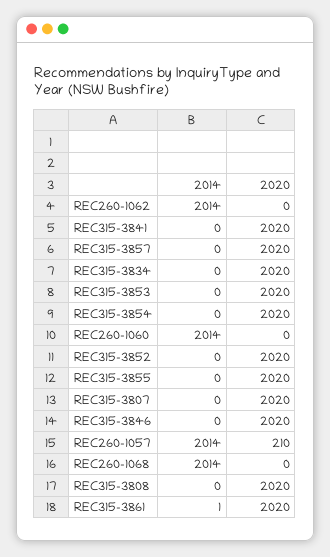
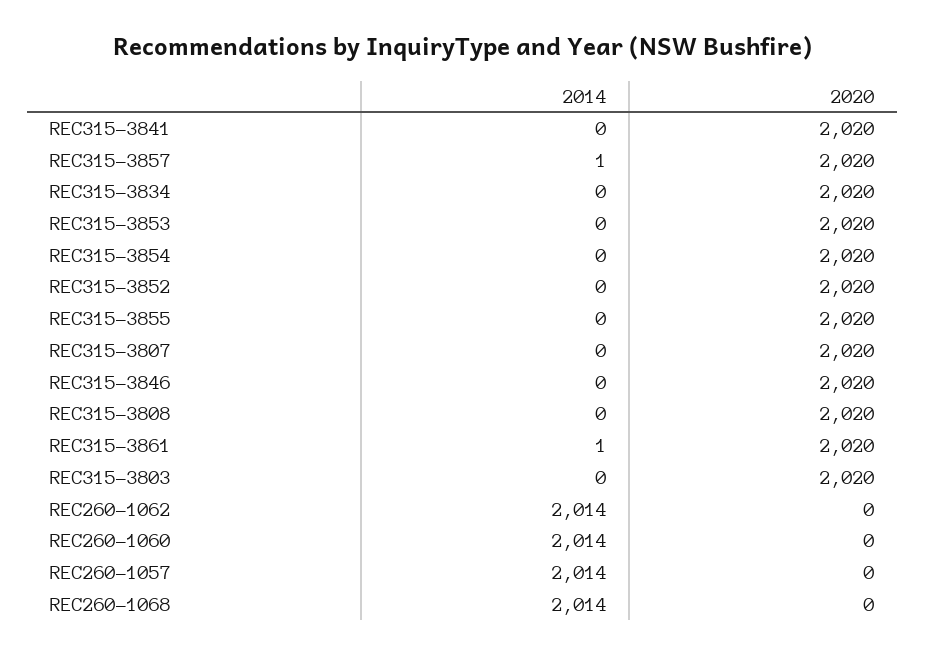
  {
    "2014": {
      "REC260-1062": 2014,
      "REC315-3841": 0,
-     "REC315-3857": 0,
+     "REC315-3857": 1,
      "REC315-3834": 0,
      "REC315-3853": 0,
      "REC315-3854": 0,
      "REC260-1060": 2014,
      "REC315-3852": 0,
      "REC315-3855": 0,
      "REC315-3807": 0,
      "REC315-3846": 0,
      "REC260-1057": 2014,
      "REC260-1068": 2014,
      "REC315-3808": 0,
-     "REC315-3861": 1
+     "REC315-3861": 1,
+     "REC315-3803": 0
    },
    "2020": {
      "REC260-1062": 0,
      "REC315-3841": 2020,
      "REC315-3857": 2020,
      "REC315-3834": 2020,
      "REC315-3853": 2020,
      "REC315-3854": 2020,
      "REC260-1060": 0,
      "REC315-3852": 2020,
      "REC315-3855": 2020,
      "REC315-3807": 2020,
      "REC315-3846": 2020,
-     "REC260-1057": 210,
+     "REC260-1057": 0,
      "REC260-1068": 0,
      "REC315-3808": 2020,
-     "REC315-3861": 2020
+     "REC315-3861": 2020,
+     "REC315-3803": 2020
    }
  }

